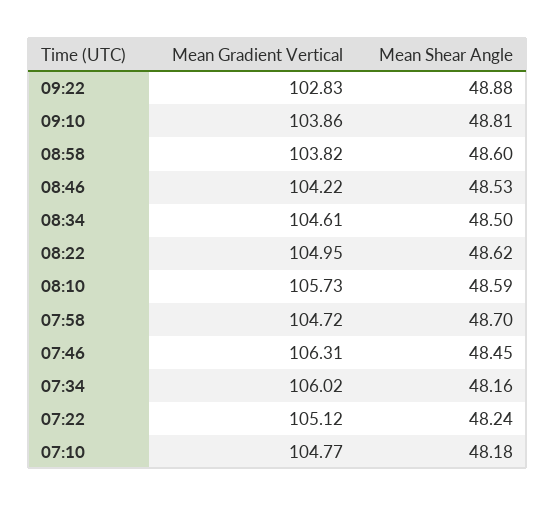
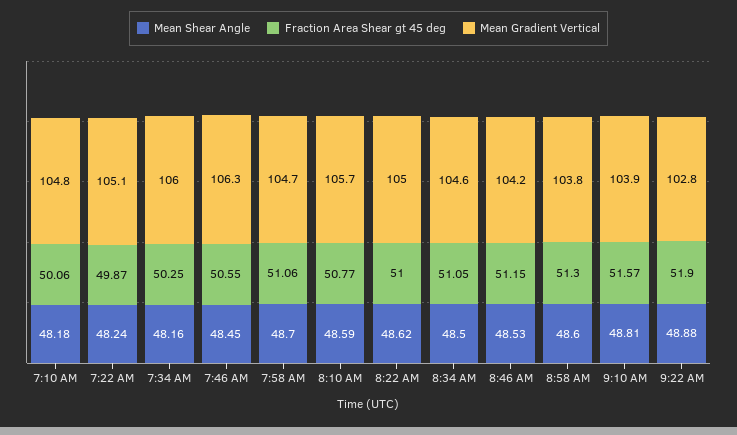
  {
    "Mean Gradient Vertical": {
      "09:22": 102.83,
      "09:10": 103.86,
      "08:58": 103.82,
      "08:46": 104.22,
      "08:34": 104.61,
      "08:22": 104.95,
      "08:10": 105.73,
      "07:58": 104.72,
      "07:46": 106.31,
      "07:34": 106.02,
      "07:22": 105.12,
      "07:10": 104.77
    },
    "Mean Shear Angle": {
      "09:22": 48.88,
      "09:10": 48.81,
      "08:58": 48.6,
      "08:46": 48.53,
      "08:34": 48.5,
      "08:22": 48.62,
      "08:10": 48.59,
      "07:58": 48.7,
      "07:46": 48.45,
      "07:34": 48.16,
      "07:22": 48.24,
      "07:10": 48.18
-   }
+   },
+   "Fraction Area Shear gt 45 deg": {
+     "07:10": 50.06,
+     "07:22": 49.87,
+     "07:34": 50.25,
+     "07:46": 50.55,
+     "07:58": 51.06,
+     "08:10": 50.77,
+     "08:22": 51,
+     "08:34": 51.05,
+     "08:46": 51.15,
+     "08:58": 51.3,
+     "09:10": 51.57,
+     "09:22": 51.9
+   }
  }

